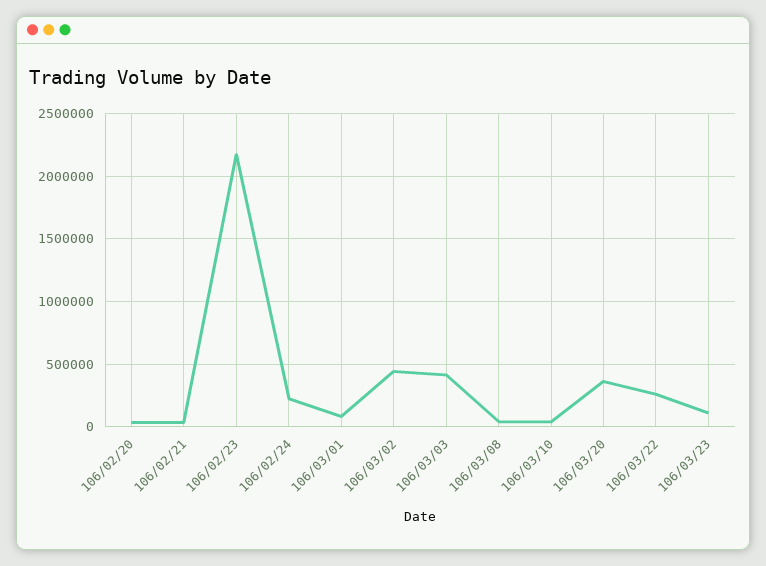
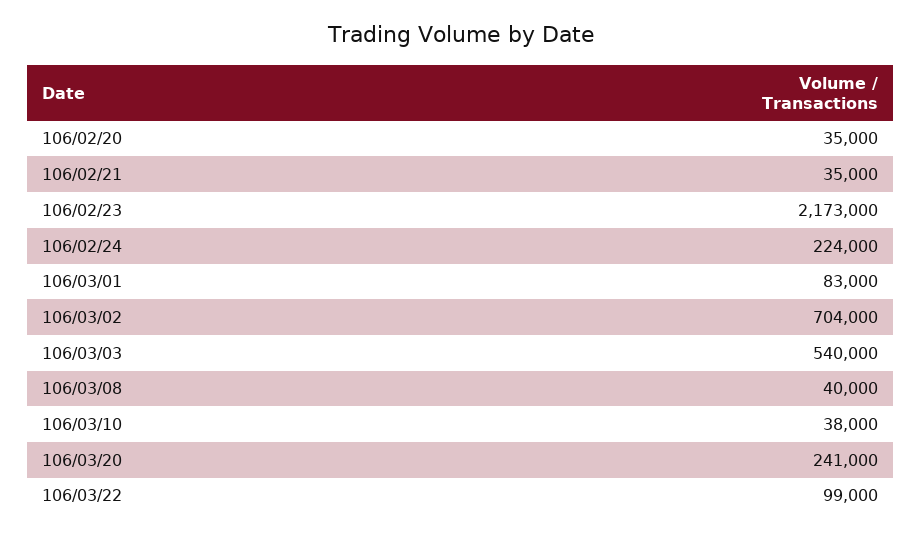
  {
    "106/02/20": 35000,
    "106/02/21": 35000,
    "106/02/23": 2173000,
    "106/02/24": 224000,
    "106/03/01": 83000,
-   "106/03/02": 450000,
+   "106/03/02": 704000,
-   "106/03/03": 400000,
+   "106/03/03": 540000,
    "106/03/08": 40000,
    "106/03/10": 38000,
-   "106/03/20": 350000,
+   "106/03/20": 241000,
-   "106/03/22": 250000,
+   "106/03/22": 99000
-   "106/03/23": 100000
  }

